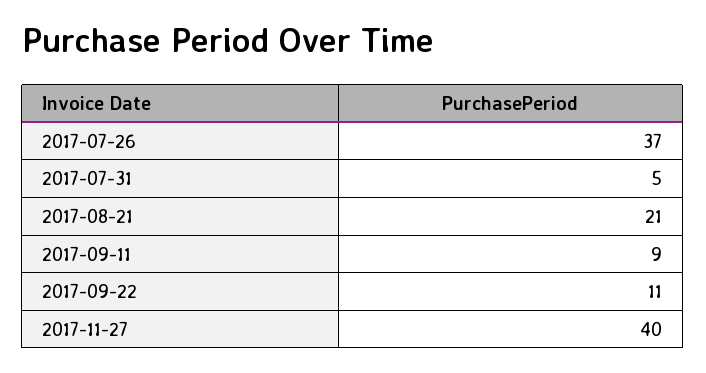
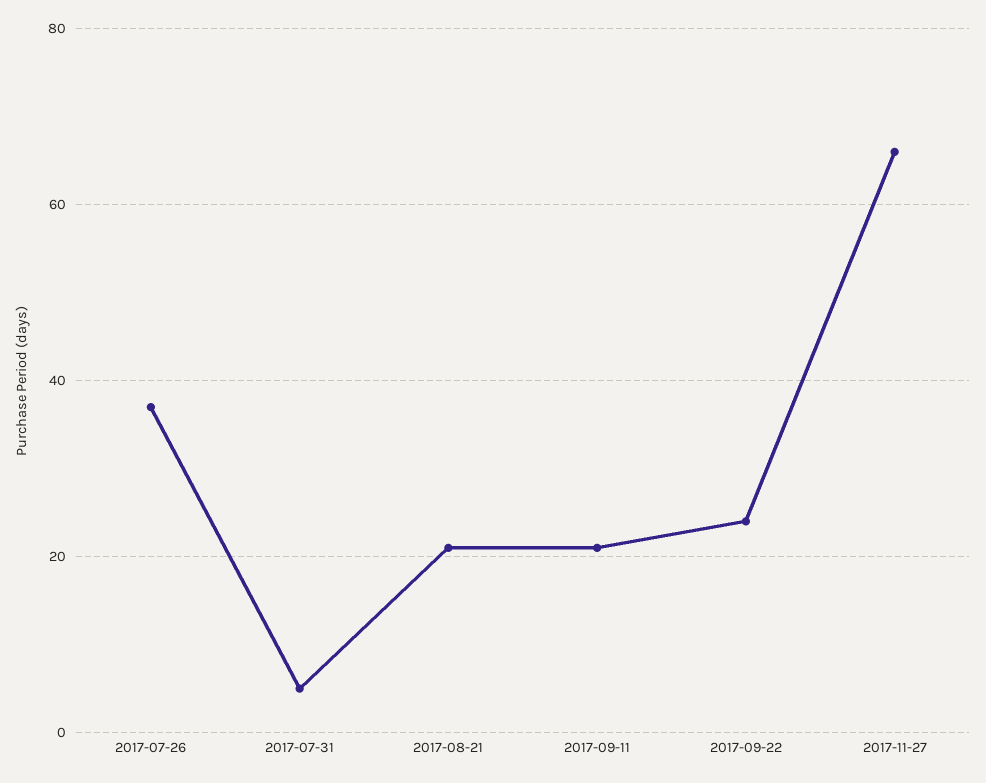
  {
    "2017-07-26": 37,
    "2017-07-31": 5,
    "2017-08-21": 21,
-   "2017-09-11": 9,
+   "2017-09-11": 20,
-   "2017-09-22": 11,
+   "2017-09-22": 25,
-   "2017-11-27": 40
+   "2017-11-27": 65
  }

